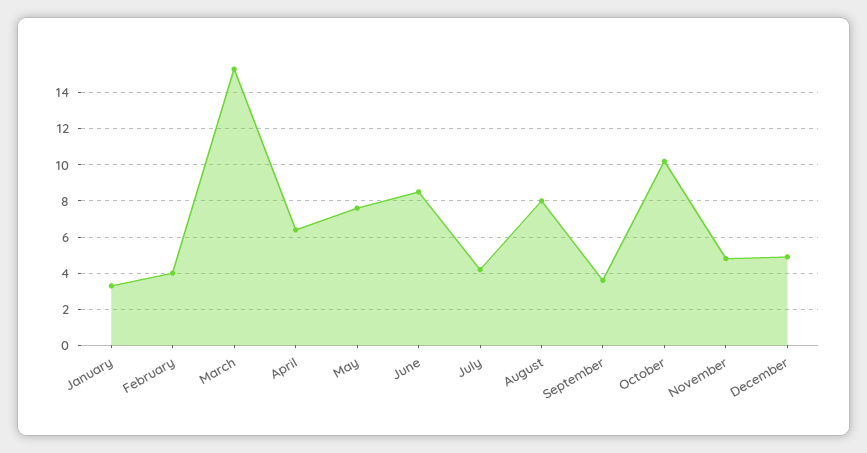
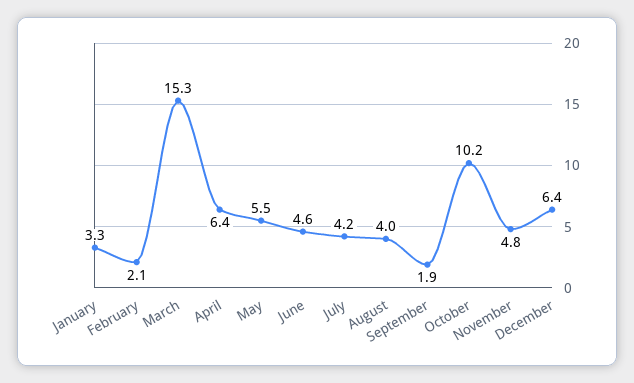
  {
    "January": 3.3,
-   "February": 4,
+   "February": 2.1,
    "March": 15.3,
    "April": 6.4,
-   "May": 7.5,
+   "May": 5.5,
-   "June": 8.5,
+   "June": 4.6,
    "July": 4.2,
-   "August": 8,
+   "August": 4,
-   "September": 3.5,
+   "September": 1.9,
    "October": 10.2,
    "November": 4.8,
-   "December": 5
+   "December": 6.4
  }

